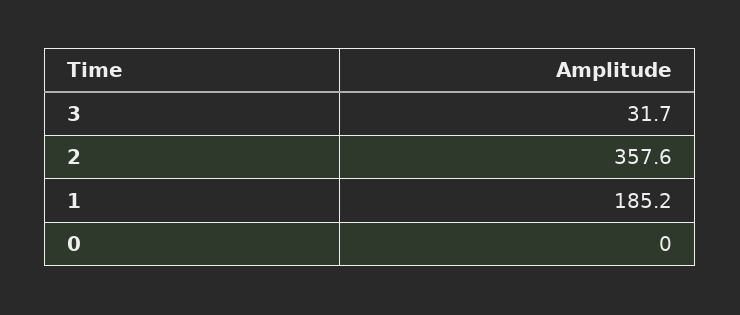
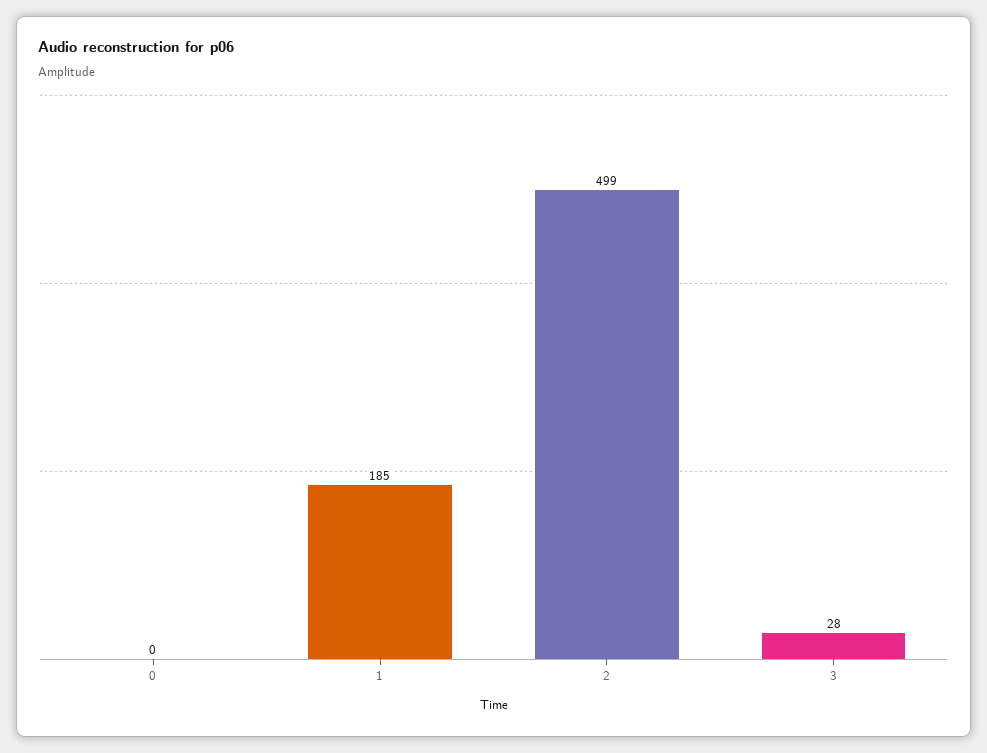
  {
-   "3": 31.7,
+   "3": 28,
-   "2": 357.6,
+   "2": 499,
    "1": 185.2,
    "0": 0
  }

